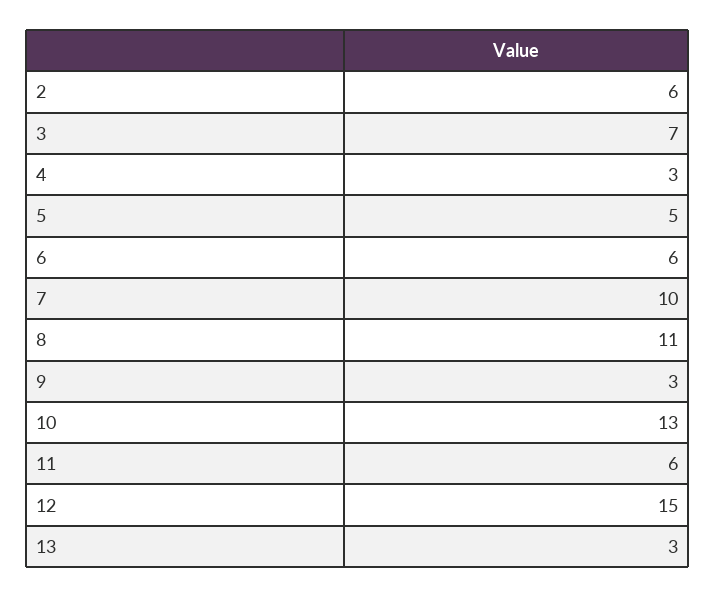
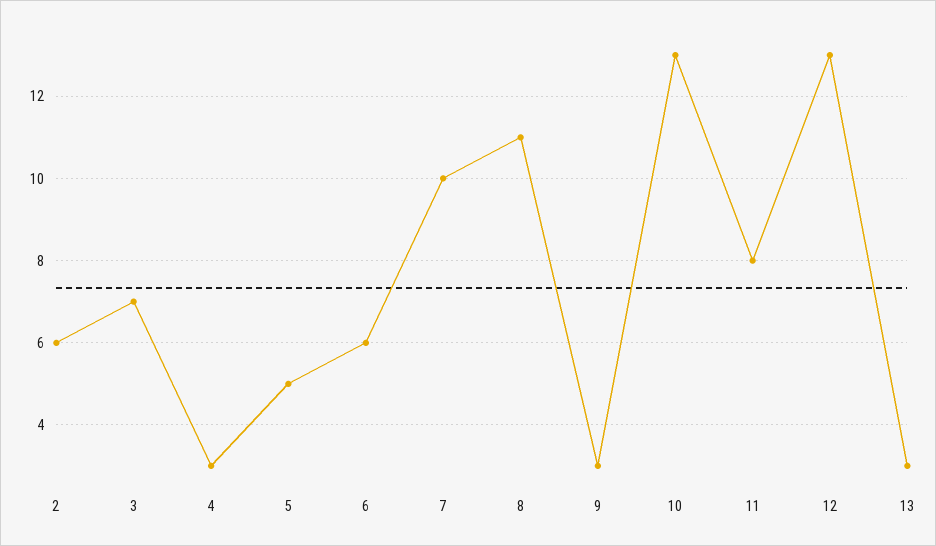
  {
    "2": 6,
    "3": 7,
    "4": 3,
    "5": 5,
    "6": 6,
    "7": 10,
    "8": 11,
    "9": 3,
    "10": 13,
-   "11": 6,
+   "11": 8,
-   "12": 15,
+   "12": 13,
    "13": 3
  }

